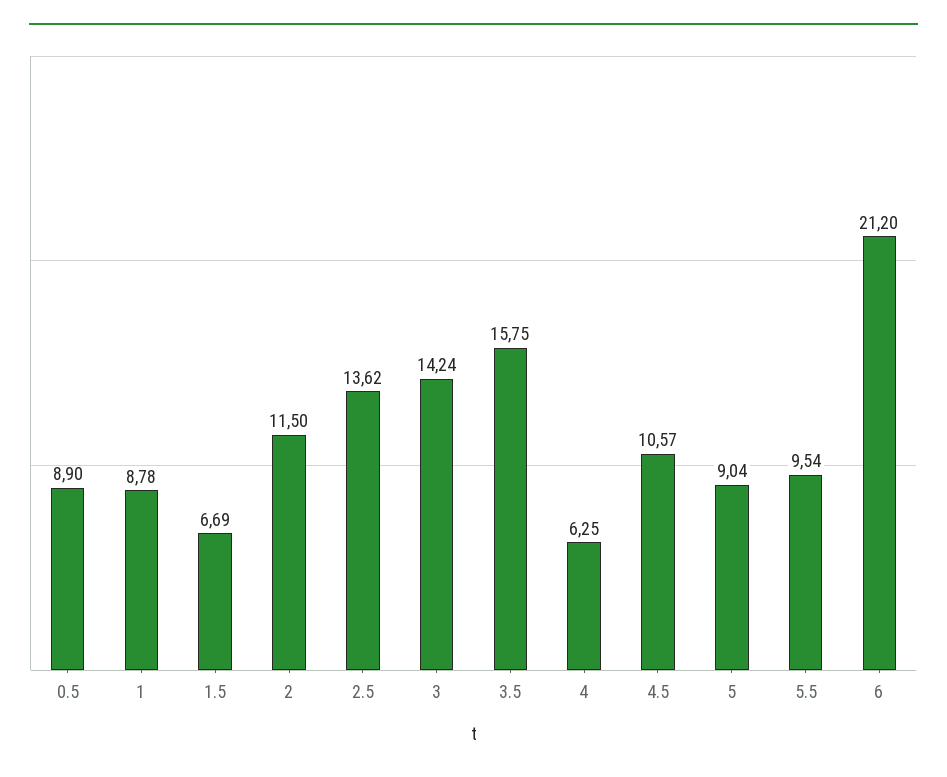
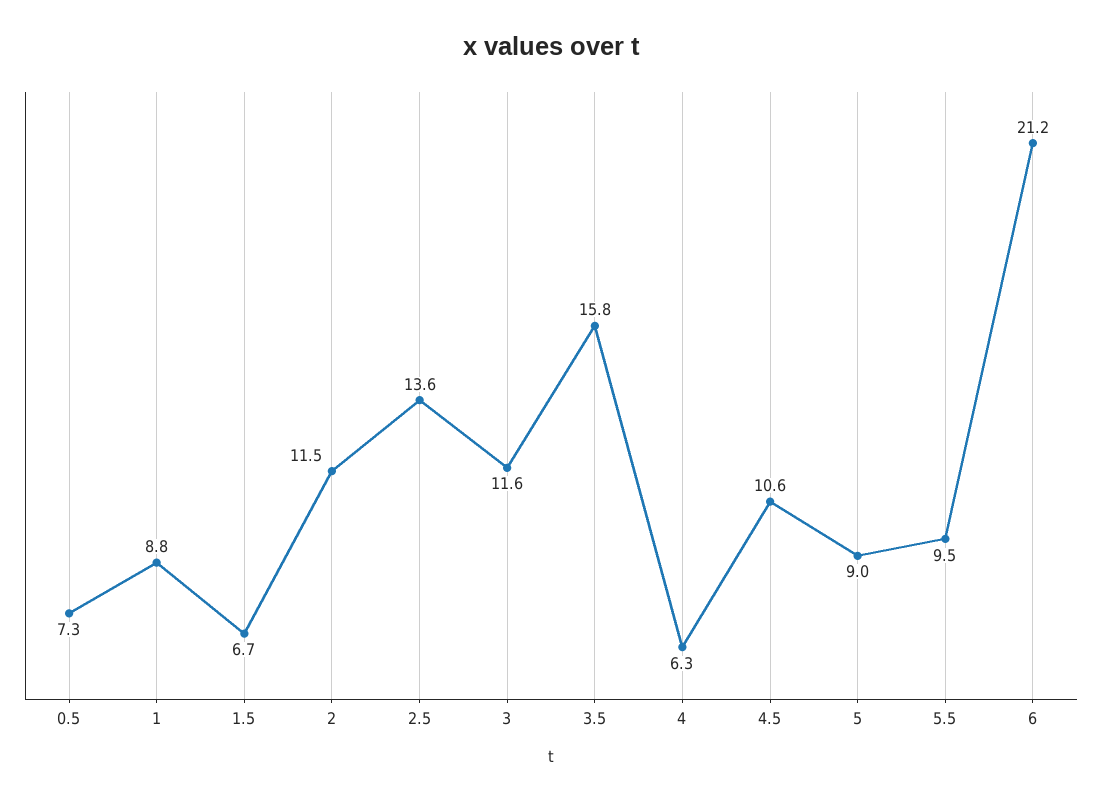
  {
-   "0.5": 8.9,
+   "0.5": 7.3,
    "1": 8.78,
    "1.5": 6.69,
    "2": 11.5,
    "2.5": 13.62,
-   "3": 14.24,
+   "3": 11.6,
    "3.5": 15.75,
    "4": 6.25,
    "4.5": 10.57,
    "5": 9.04,
    "5.5": 9.54,
    "6": 21.2
  }

